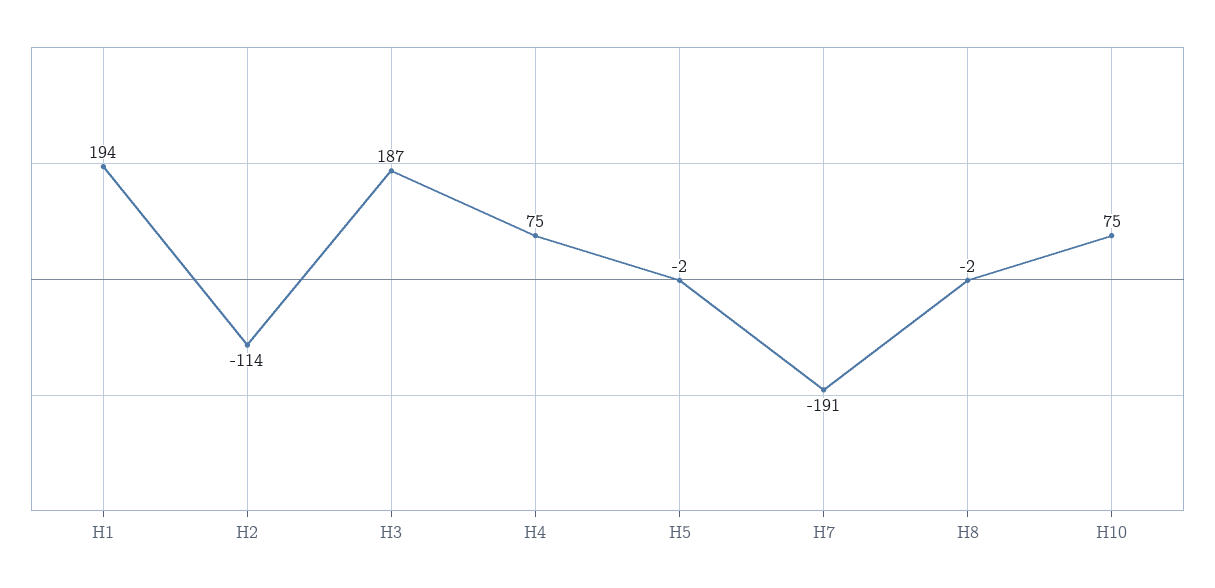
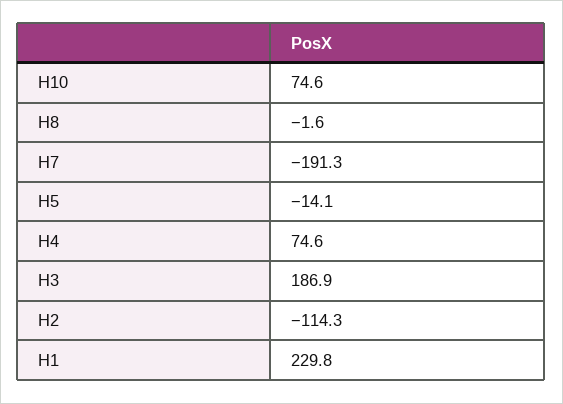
  {
-   "H1": 194,
+   "H1": 229.8,
    "H2": -114.3,
    "H3": 186.9,
    "H4": 74.6,
-   "H5": -2,
+   "H5": -14.1,
    "H7": -191.3,
    "H8": -1.6,
    "H10": 74.6
  }

